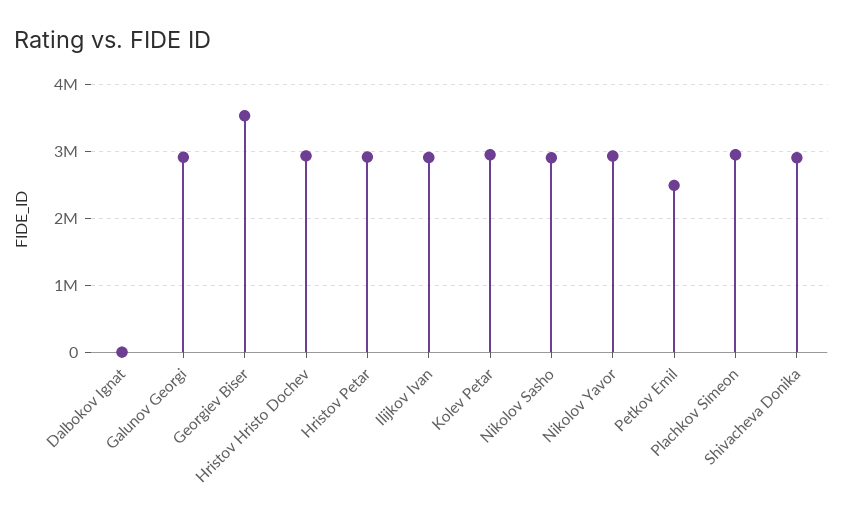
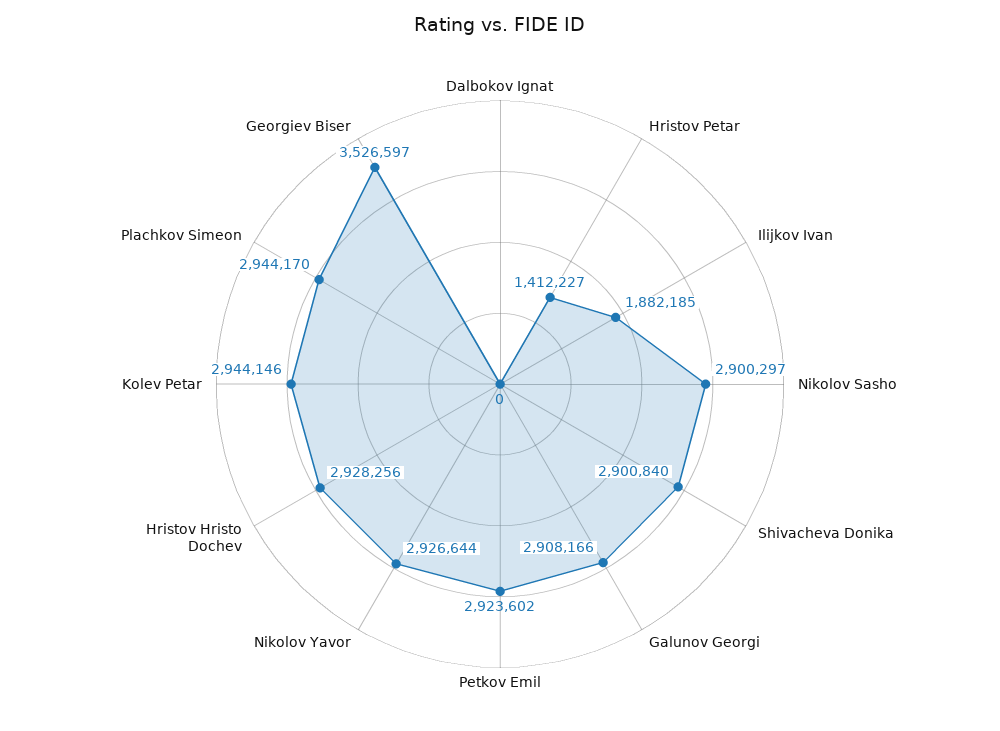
  {
    "Dalbokov Ignat": 0,
    "Galunov Georgi": 2908166,
    "Georgiev Biser": 3526597,
    "Hristov Hristo Dochev": 2928256,
-   "Hristov Petar": 2900000,
+   "Hristov Petar": 1412227,
-   "Ilijkov Ivan": 2900000,
+   "Ilijkov Ivan": 1882185,
    "Kolev Petar": 2944146,
    "Nikolov Sasho": 2900297,
    "Nikolov Yavor": 2926644,
-   "Petkov Emil": 2500000,
+   "Petkov Emil": 2923602,
    "Plachkov Simeon": 2944170,
    "Shivacheva Donika": 2900840
  }

